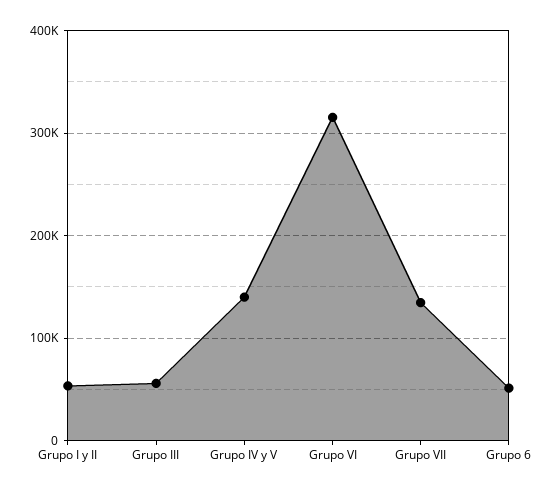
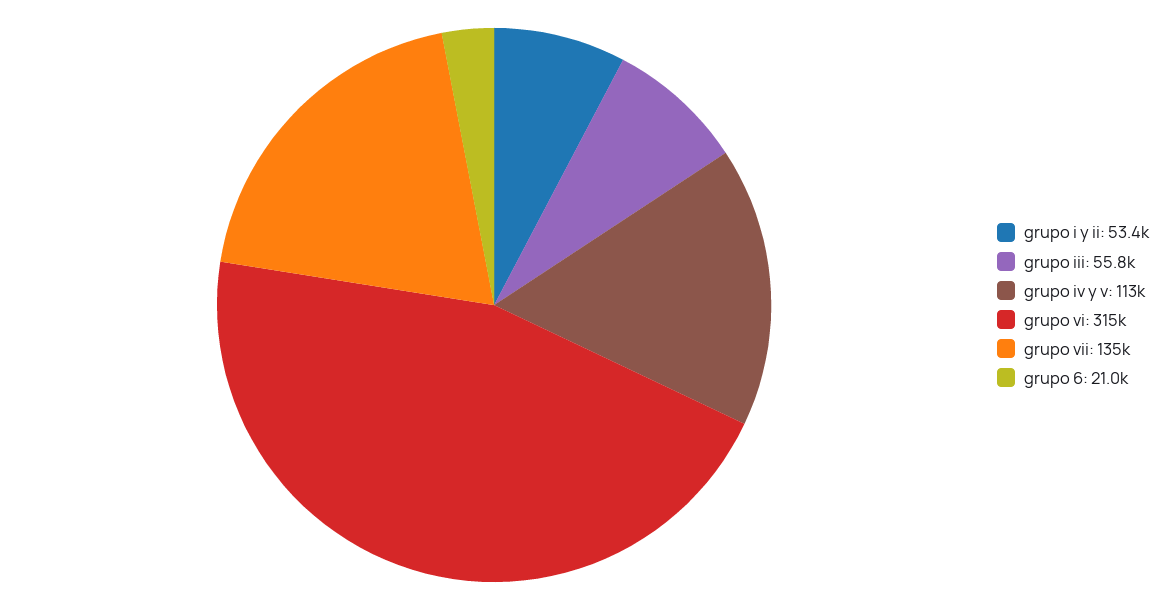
  {
    "Grupo I y II": 53400,
    "Grupo III": 55800,
-   "Grupo IV y V": 140000,
+   "Grupo IV y V": 113000,
    "Grupo VI": 315000,
    "Grupo VII": 135000,
-   "Grupo 6": 50000
+   "Grupo 6": 21000
  }

